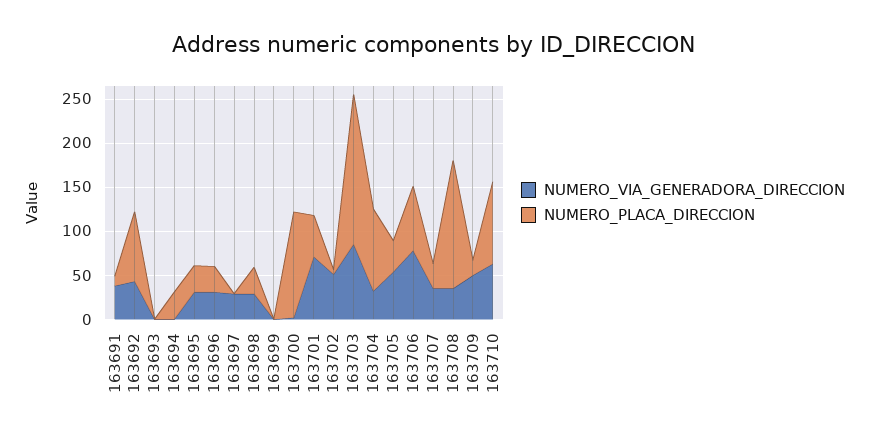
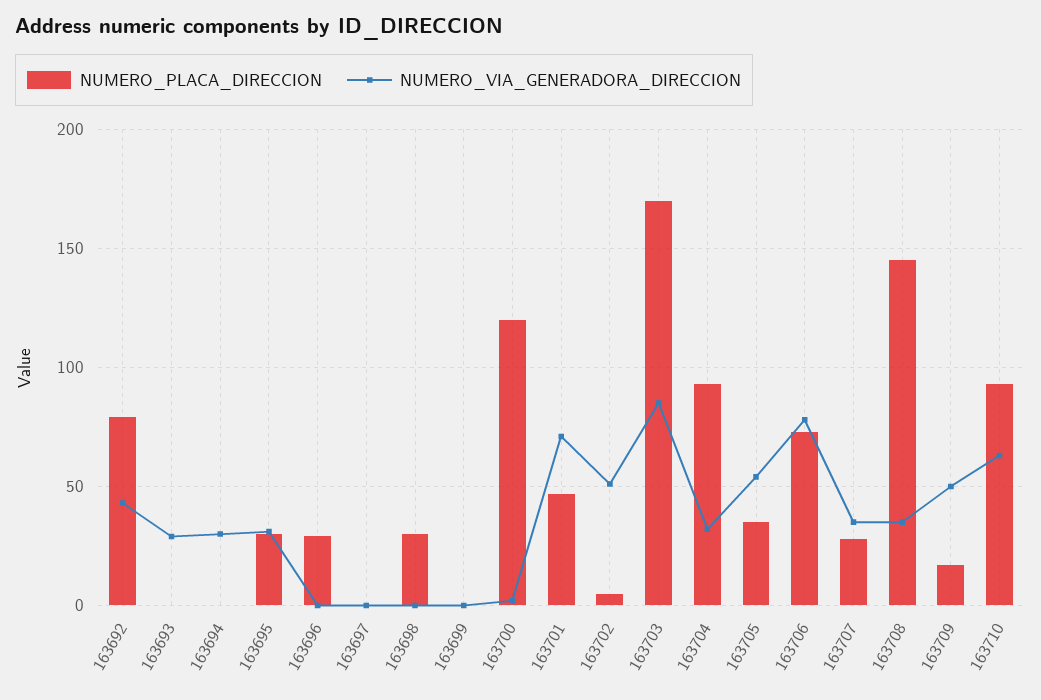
  {
    "NUMERO_VIA_GENERADORA_DIRECCION": {
-     "163691": 40,
      "163692": 45,
-     "163693": 0,
+     "163693": 30,
-     "163694": 0,
+     "163694": 30,
      "163695": 30,
-     "163696": 30,
+     "163696": 0,
-     "163697": 30,
+     "163697": 0,
-     "163698": 30,
+     "163698": 0,
      "163699": 0,
      "163700": 0,
      "163701": 70,
      "163702": 50,
      "163703": 85,
      "163704": 30,
      "163705": 55,
      "163706": 80,
      "163707": 35,
      "163708": 35,
      "163709": 50,
      "163710": 65
    },
    "NUMERO_PLACA_DIRECCION": {
-     "163691": 10,
      "163692": 80,
      "163693": 0,
-     "163694": 30,
+     "163694": 0,
      "163695": 30,
      "163696": 30,
      "163697": 0,
      "163698": 30,
      "163699": 0,
      "163700": 120,
      "163701": 45,
      "163702": 5,
      "163703": 170,
      "163704": 95,
      "163705": 35,
      "163706": 75,
      "163707": 30,
      "163708": 145,
      "163709": 15,
      "163710": 95
    }
  }

